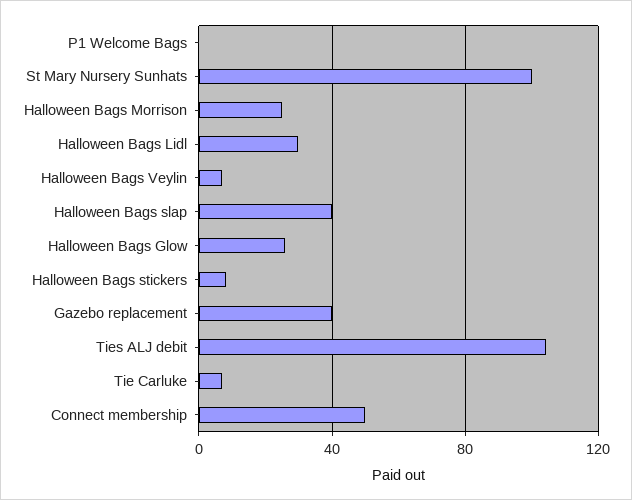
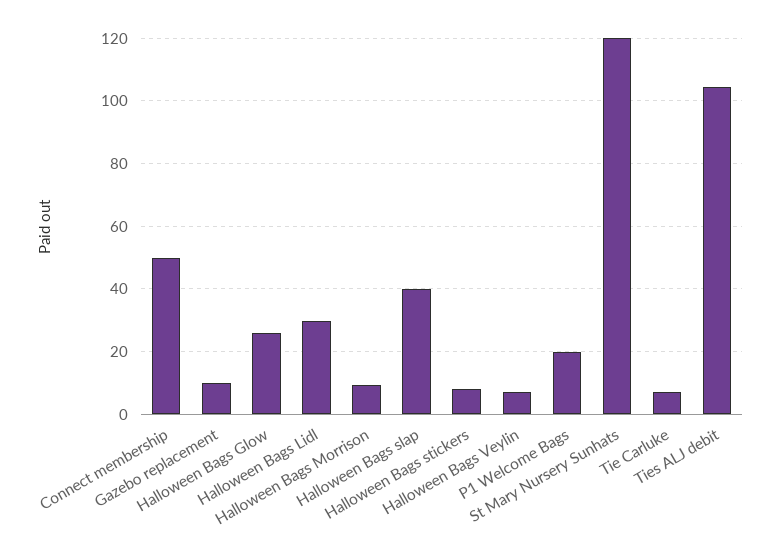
  {
-   "P1 Welcome Bags": 0,
+   "P1 Welcome Bags": 20,
-   "St Mary Nursery Sunhats": 100,
+   "St Mary Nursery Sunhats": 120,
-   "Halloween Bags Morrison": 25,
+   "Halloween Bags Morrison": 10,
    "Halloween Bags Lidl": 30,
    "Halloween Bags Veylin": 6,
    "Halloween Bags slap": 40,
    "Halloween Bags Glow": 26,
    "Halloween Bags stickers": 8,
-   "Gazebo replacement": 40,
+   "Gazebo replacement": 10,
    "Ties ALJ debit": 104,
    "Tie Carluke": 8,
    "Connect membership": 50
  }

